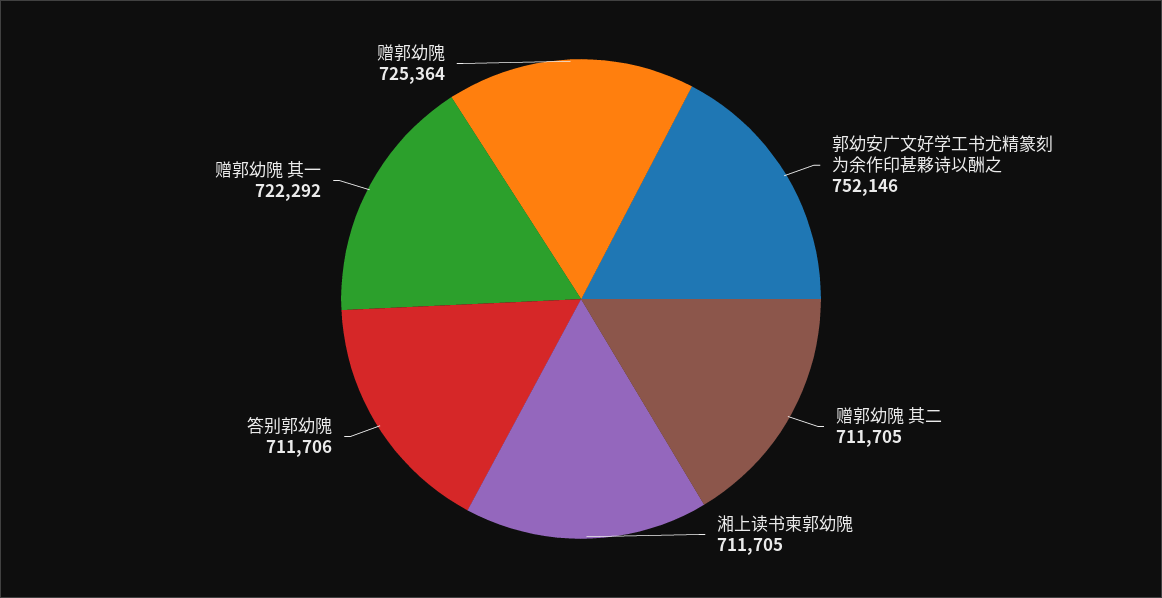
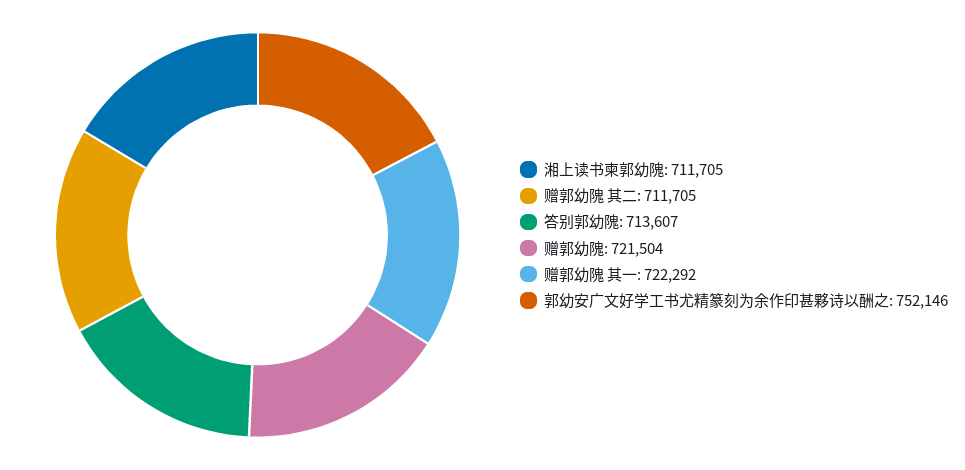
  {
    "郭幼安广文好学工书尤精篆刻为余作印甚夥诗以酬之": 752146,
    "赠郭幼隗 其二": 711705,
    "湘上读书柬郭幼隗": 711705,
-   "答别郭幼隗": 711706,
+   "答别郭幼隗": 713607,
    "赠郭幼隗 其一": 722292,
-   "赠郭幼隗": 725364
+   "赠郭幼隗": 721504
  }

